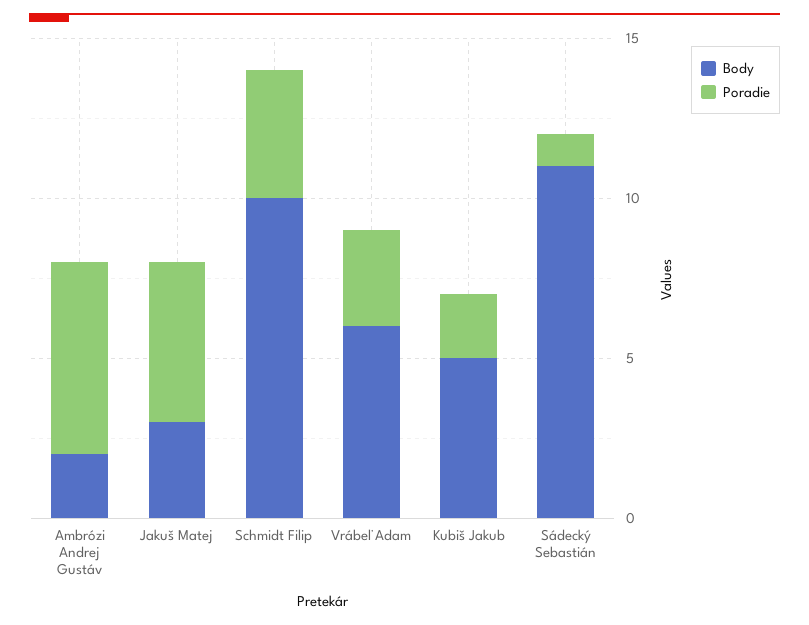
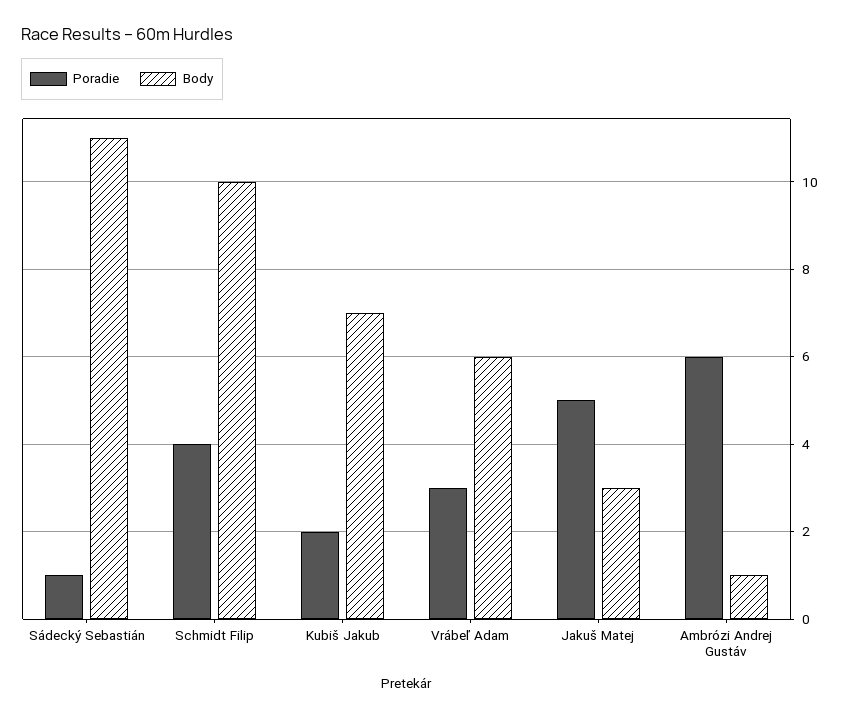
  {
    "Body": {
-     "Ambrózi Andrej Gustáv": 2,
+     "Ambrózi Andrej Gustáv": 1,
      "Jakuš Matej": 3,
      "Schmidt Filip": 10,
      "Vrábeľ Adam": 6,
-     "Kubiš Jakub": 5,
+     "Kubiš Jakub": 7,
      "Sádecký Sebastián": 11
    },
    "Poradie": {
      "Ambrózi Andrej Gustáv": 6,
      "Jakuš Matej": 5,
      "Schmidt Filip": 4,
      "Vrábeľ Adam": 3,
      "Kubiš Jakub": 2,
      "Sádecký Sebastián": 1
    }
  }

